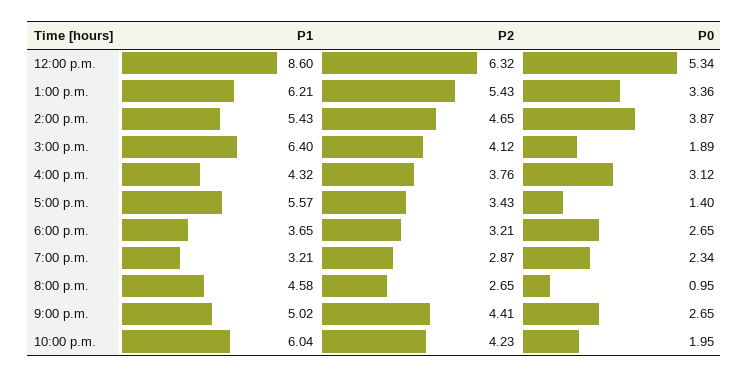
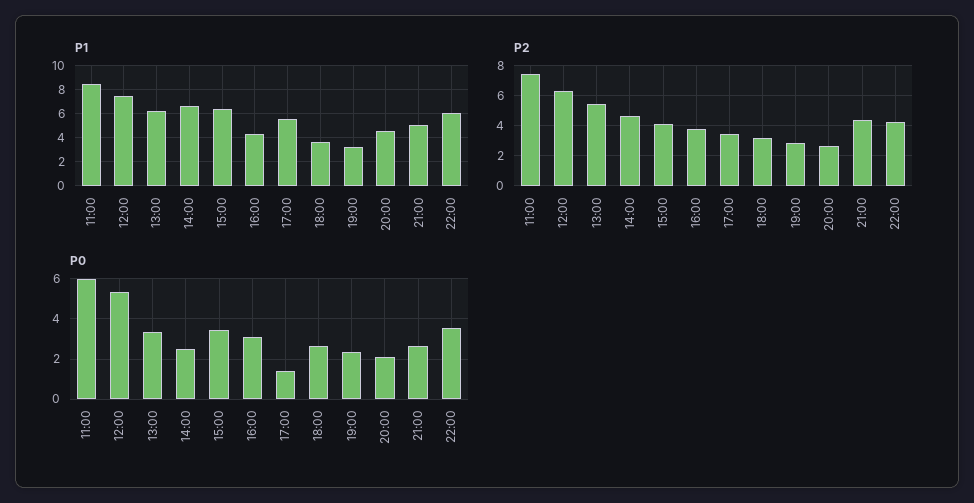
  {
    "P1": {
-     "12:00 p.m.": 8.6,
+     "12:00 p.m.": 7.5,
      "1:00 p.m.": 6.21,
-     "2:00 p.m.": 5.43,
+     "2:00 p.m.": 6.5,
      "3:00 p.m.": 6.4,
      "4:00 p.m.": 4.32,
      "5:00 p.m.": 5.57,
      "6:00 p.m.": 3.65,
      "7:00 p.m.": 3.21,
      "8:00 p.m.": 4.58,
      "9:00 p.m.": 5.02,
-     "10:00 p.m.": 6.04
+     "10:00 p.m.": 6.04,
+     "11:00": 8.5
    },
    "P2": {
      "12:00 p.m.": 6.32,
      "1:00 p.m.": 5.43,
      "2:00 p.m.": 4.65,
      "3:00 p.m.": 4.12,
      "4:00 p.m.": 3.76,
      "5:00 p.m.": 3.43,
      "6:00 p.m.": 3.21,
      "7:00 p.m.": 2.87,
      "8:00 p.m.": 2.65,
      "9:00 p.m.": 4.41,
-     "10:00 p.m.": 4.23
+     "10:00 p.m.": 4.23,
+     "11:00": 7.5
    },
    "P0": {
      "12:00 p.m.": 5.34,
      "1:00 p.m.": 3.36,
-     "2:00 p.m.": 3.87,
+     "2:00 p.m.": 2.5,
-     "3:00 p.m.": 1.89,
+     "3:00 p.m.": 3.5,
      "4:00 p.m.": 3.12,
      "5:00 p.m.": 1.4,
      "6:00 p.m.": 2.65,
      "7:00 p.m.": 2.34,
-     "8:00 p.m.": 0.95,
+     "8:00 p.m.": 2,
      "9:00 p.m.": 2.65,
-     "10:00 p.m.": 1.95
+     "10:00 p.m.": 3.5,
+     "11:00": 6
    }
  }

